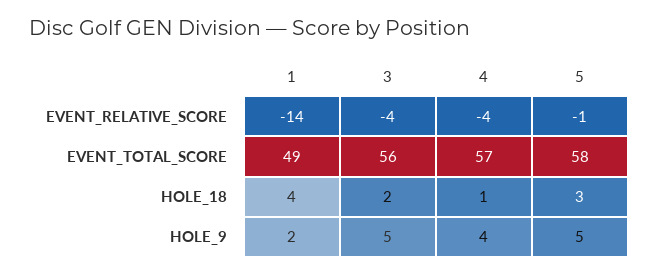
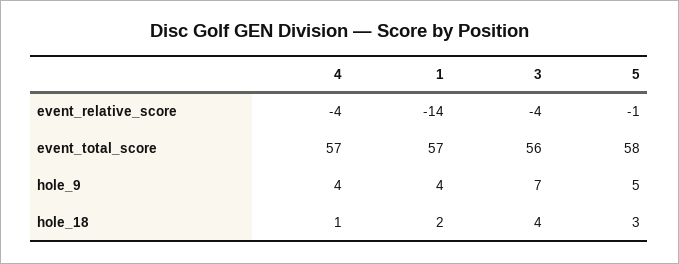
  {
    "1": {
      "EVENT_RELATIVE_SCORE": -14,
-     "EVENT_TOTAL_SCORE": 49,
+     "EVENT_TOTAL_SCORE": 57,
-     "HOLE_18": 4,
+     "HOLE_18": 2,
-     "HOLE_9": 2
+     "HOLE_9": 4
    },
    "3": {
      "EVENT_RELATIVE_SCORE": -4,
      "EVENT_TOTAL_SCORE": 56,
-     "HOLE_18": 2,
+     "HOLE_18": 4,
-     "HOLE_9": 5
+     "HOLE_9": 7
    },
    "4": {
      "EVENT_RELATIVE_SCORE": -4,
      "EVENT_TOTAL_SCORE": 57,
      "HOLE_18": 1,
      "HOLE_9": 4
    },
    "5": {
      "EVENT_RELATIVE_SCORE": -1,
      "EVENT_TOTAL_SCORE": 58,
      "HOLE_18": 3,
      "HOLE_9": 5
    }
  }

